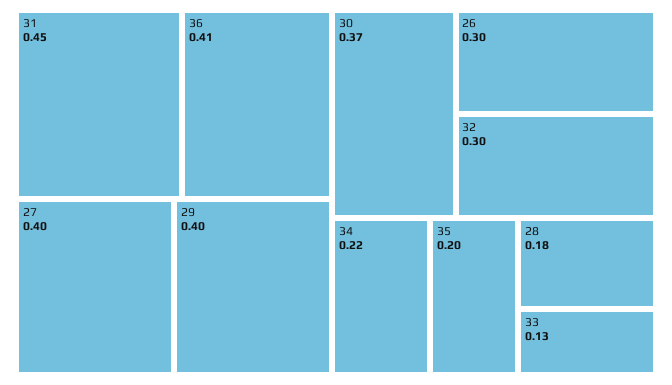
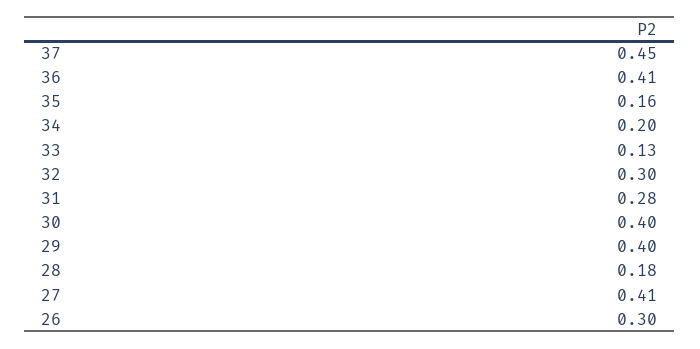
  {
-   "31": 0.45,
+   "31": 0.28,
    "36": 0.41,
-   "27": 0.4,
+   "27": 0.41,
    "29": 0.4,
-   "30": 0.37,
+   "30": 0.4,
    "26": 0.3,
    "32": 0.3,
-   "34": 0.22,
+   "34": 0.2,
-   "35": 0.2,
+   "35": 0.16,
    "28": 0.18,
-   "33": 0.13
+   "33": 0.13,
+   "37": 0.45
  }

